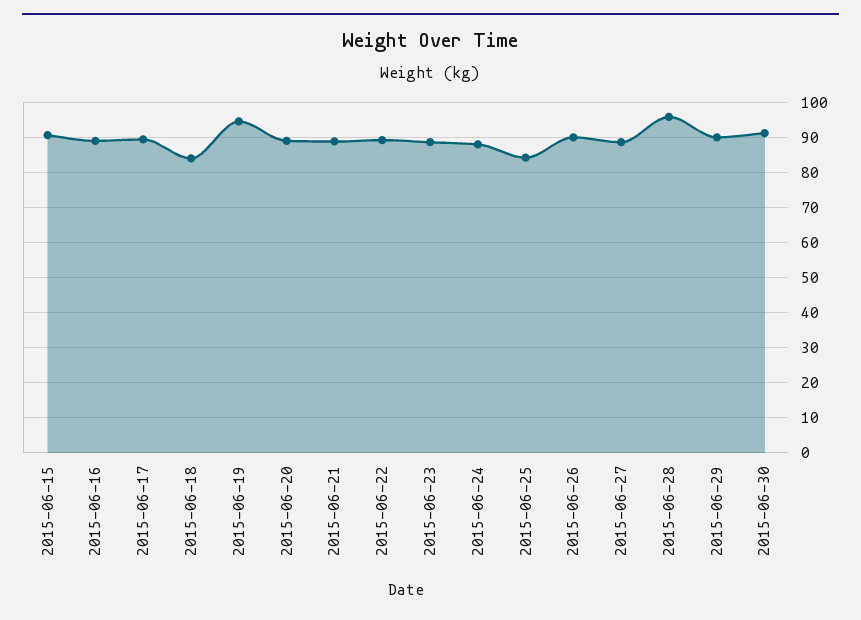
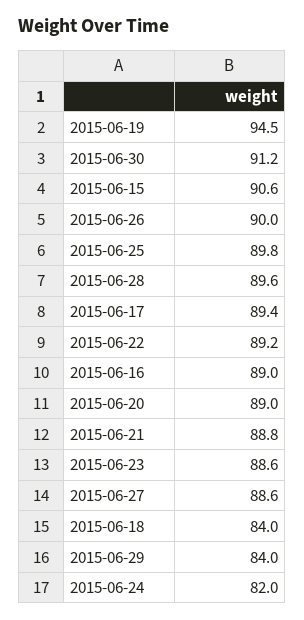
  {
    "2015-06-15": 90.6,
    "2015-06-16": 89,
    "2015-06-17": 89.4,
    "2015-06-18": 84,
    "2015-06-19": 94.5,
    "2015-06-20": 89,
    "2015-06-21": 88.8,
    "2015-06-22": 89.2,
    "2015-06-23": 88.6,
-   "2015-06-24": 88,
+   "2015-06-24": 82,
-   "2015-06-25": 84,
+   "2015-06-25": 89.8,
    "2015-06-26": 90,
    "2015-06-27": 88.6,
-   "2015-06-28": 96,
+   "2015-06-28": 89.6,
-   "2015-06-29": 90,
+   "2015-06-29": 84,
    "2015-06-30": 91.2
  }

